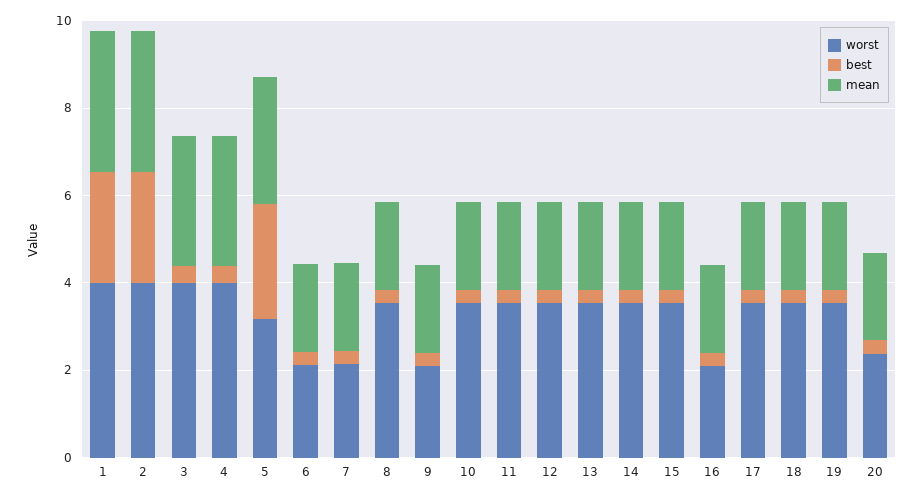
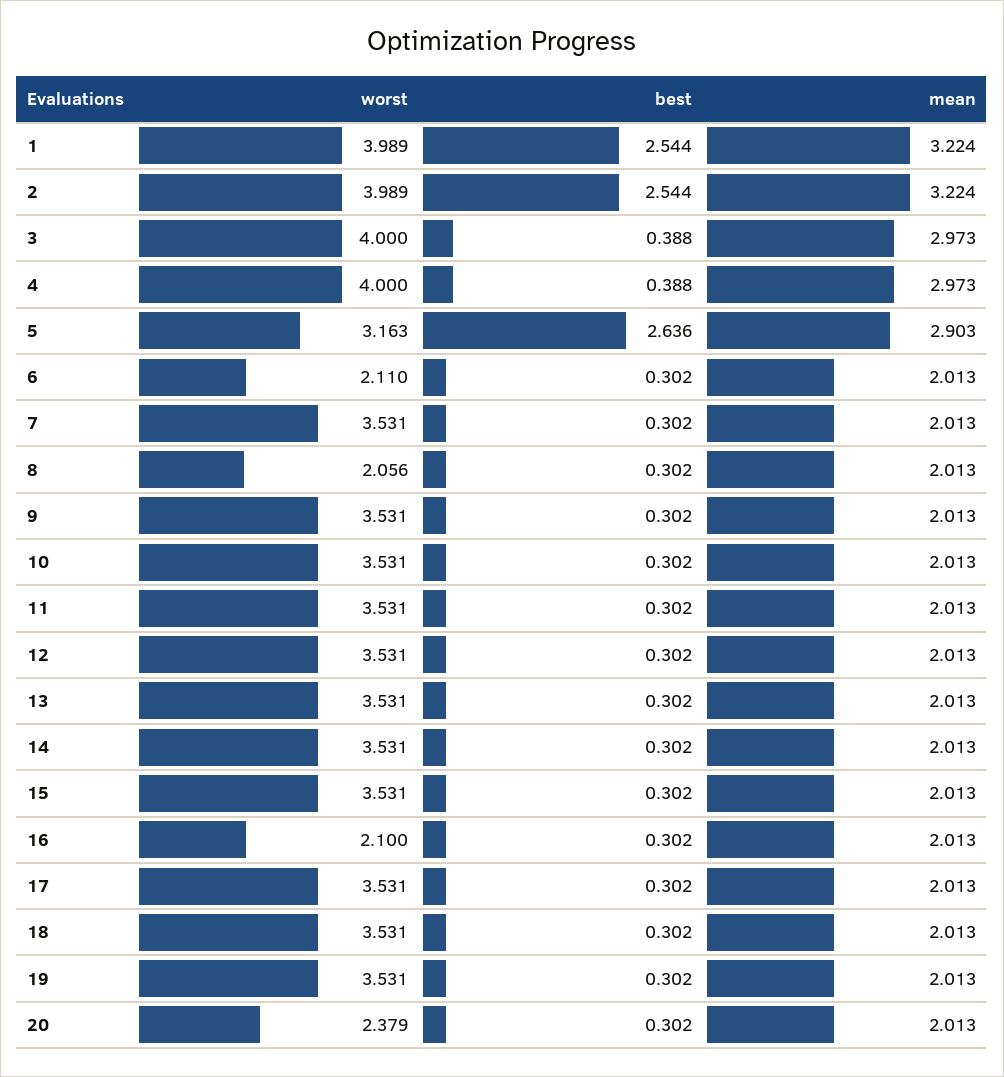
  {
    "worst": {
      "1": 3.989,
      "2": 3.989,
      "3": 4,
      "4": 4,
      "5": 3.163,
      "6": 2.11,
-     "7": 2,
+     "7": 3.531,
-     "8": 3.5,
+     "8": 2.056,
-     "9": 2,
+     "9": 3.531,
      "10": 3.531,
      "11": 3.531,
      "12": 3.531,
      "13": 3.531,
      "14": 3.531,
      "15": 3.531,
      "16": 2.1,
      "17": 3.531,
      "18": 3.531,
      "19": 3.531,
      "20": 2.379
    },
    "best": {
      "1": 2.544,
      "2": 2.544,
      "3": 0.388,
      "4": 0.388,
      "5": 2.636,
      "6": 0.302,
      "7": 0.302,
      "8": 0.302,
      "9": 0.302,
      "10": 0.302,
      "11": 0.302,
      "12": 0.302,
      "13": 0.302,
      "14": 0.302,
      "15": 0.302,
      "16": 0.302,
      "17": 0.302,
      "18": 0.302,
      "19": 0.302,
      "20": 0.302
    },
    "mean": {
      "1": 3.224,
      "2": 3.224,
      "3": 2.973,
      "4": 2.973,
      "5": 2.903,
      "6": 2.013,
      "7": 2.013,
      "8": 2.013,
      "9": 2.013,
      "10": 2.013,
      "11": 2.013,
      "12": 2.013,
      "13": 2.013,
      "14": 2.013,
      "15": 2.013,
      "16": 2.013,
      "17": 2.013,
      "18": 2.013,
      "19": 2.013,
      "20": 2.013
    }
  }

